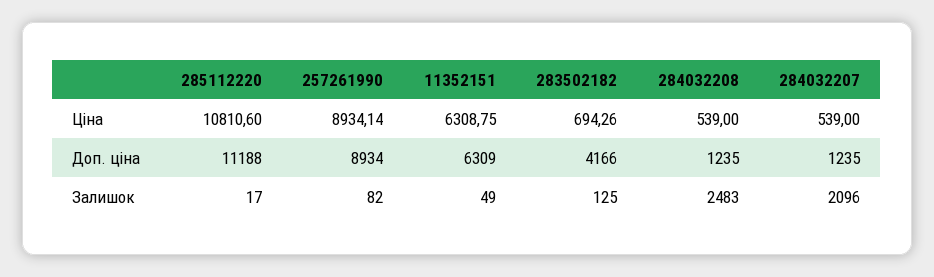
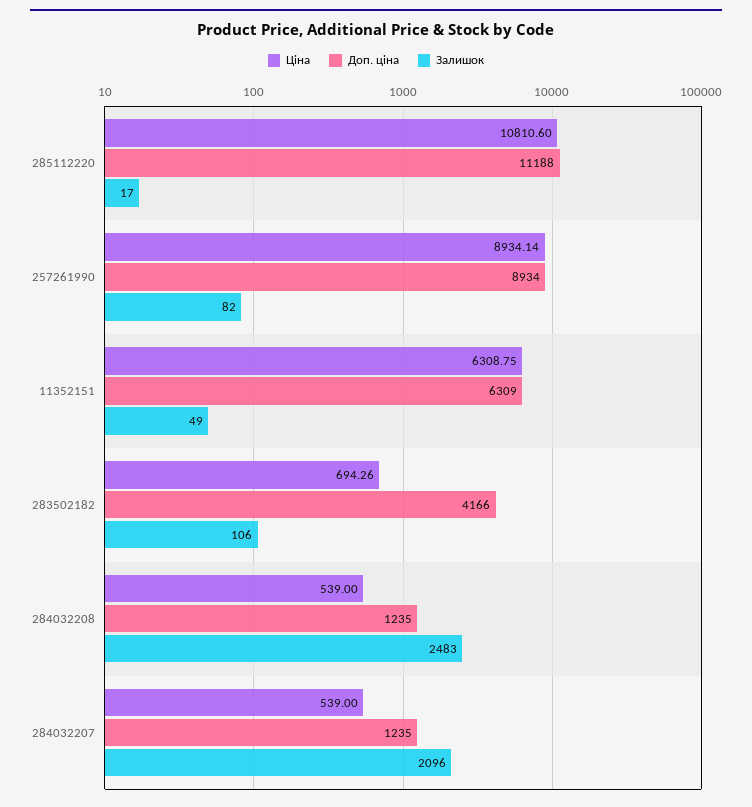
  {
    "Ціна": {
      "285112220": 10810.6,
      "257261990": 8934.14,
      "11352151": 6308.75,
      "283502182": 694.26,
      "284032208": 539,
      "284032207": 539
    },
    "Доп. ціна": {
      "285112220": 11188,
      "257261990": 8934,
      "11352151": 6309,
      "283502182": 4166,
      "284032208": 1235,
      "284032207": 1235
    },
    "Залишок": {
      "285112220": 17,
      "257261990": 82,
      "11352151": 49,
-     "283502182": 125,
+     "283502182": 106,
      "284032208": 2483,
      "284032207": 2096
    }
  }

